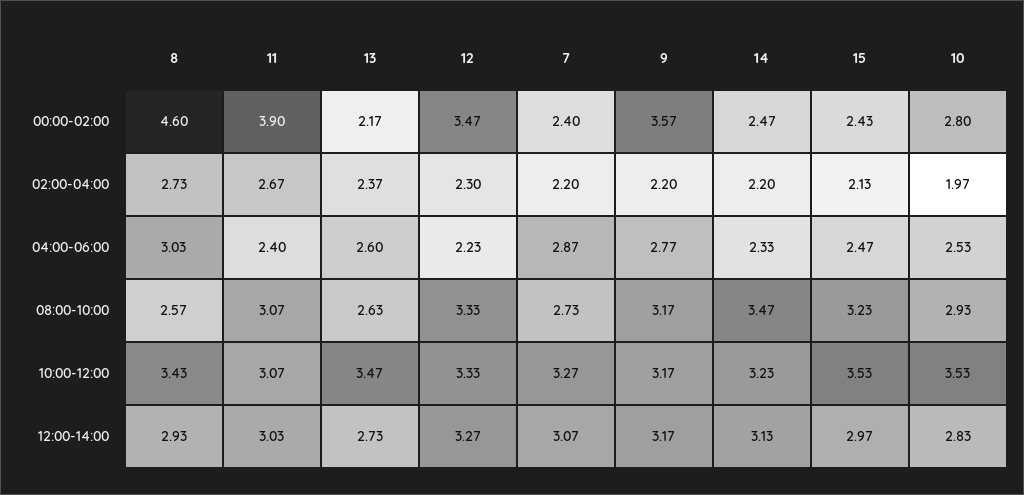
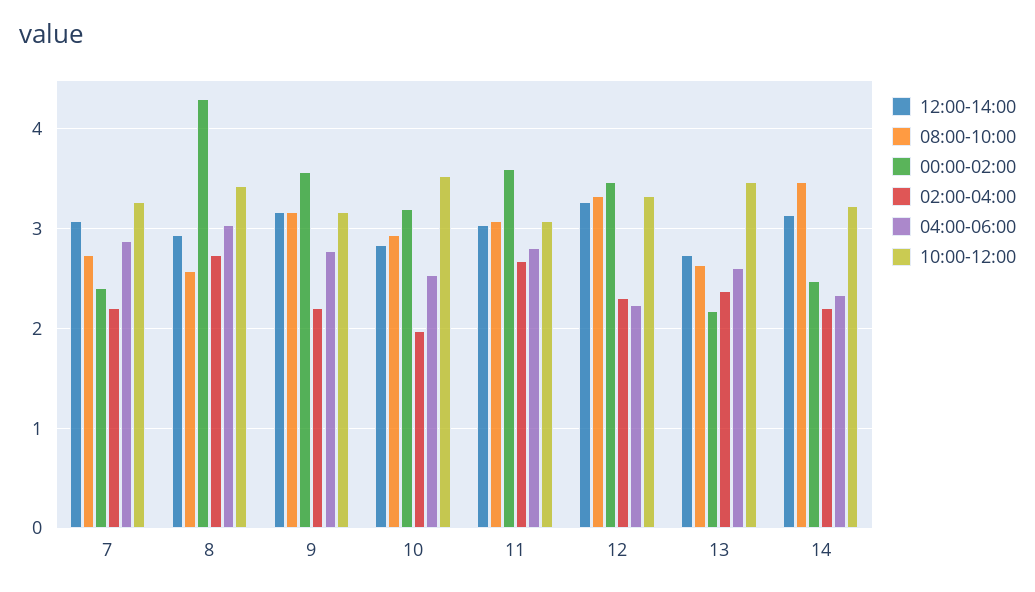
  {
    "00:00-02:00": {
-     "8": 4.6,
+     "8": 4.3,
-     "11": 3.9,
+     "11": 3.6,
      "13": 2.17,
      "12": 3.47,
      "7": 2.4,
      "9": 3.57,
      "14": 2.47,
-     "15": 2.43,
-     "10": 2.8
+     "10": 3.2
    },
    "02:00-04:00": {
      "8": 2.73,
      "11": 2.67,
      "13": 2.37,
      "12": 2.3,
      "7": 2.2,
      "9": 2.2,
      "14": 2.2,
-     "15": 2.13,
      "10": 1.97
    },
    "04:00-06:00": {
      "8": 3.03,
-     "11": 2.4,
+     "11": 2.8,
      "13": 2.6,
      "12": 2.23,
      "7": 2.87,
      "9": 2.77,
      "14": 2.33,
-     "15": 2.47,
      "10": 2.53
    },
    "08:00-10:00": {
      "8": 2.57,
      "11": 3.07,
      "13": 2.63,
      "12": 3.33,
      "7": 2.73,
      "9": 3.17,
      "14": 3.47,
-     "15": 3.23,
      "10": 2.93
    },
    "10:00-12:00": {
      "8": 3.43,
      "11": 3.07,
      "13": 3.47,
      "12": 3.33,
      "7": 3.27,
      "9": 3.17,
      "14": 3.23,
-     "15": 3.53,
      "10": 3.53
    },
    "12:00-14:00": {
      "8": 2.93,
      "11": 3.03,
      "13": 2.73,
      "12": 3.27,
      "7": 3.07,
      "9": 3.17,
      "14": 3.13,
-     "15": 2.97,
      "10": 2.83
    }
  }

